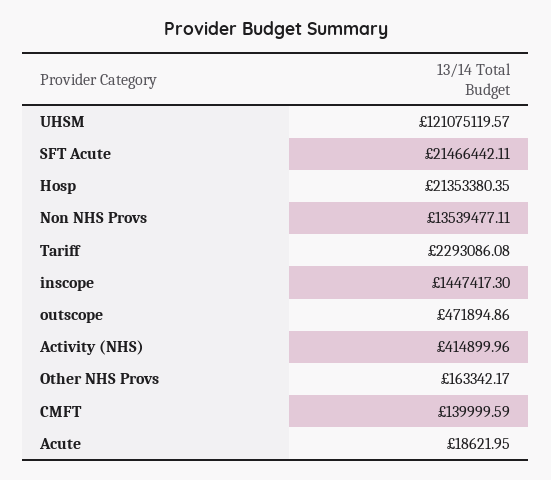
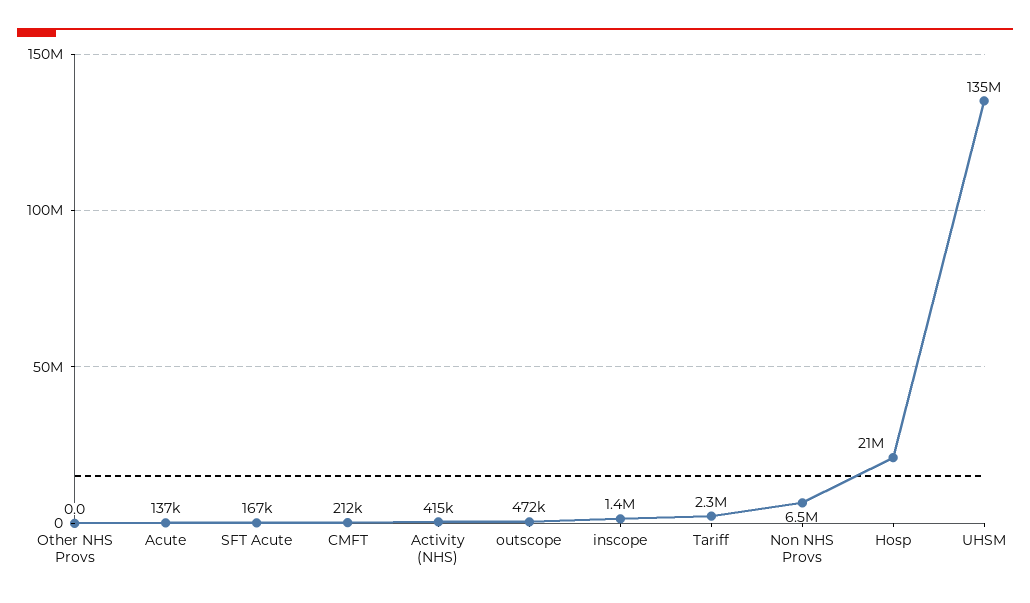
  {
-   "UHSM": 121075119.57,
+   "UHSM": 135000000,
-   "SFT Acute": 21466442.11,
+   "SFT Acute": 167000,
    "Hosp": 21353380.35,
-   "Non NHS Provs": 13539477.11,
+   "Non NHS Provs": 6500000,
    "Tariff": 2293086.08,
    "inscope": 1447417.3,
    "outscope": 471894.86,
    "Activity (NHS)": 414899.96,
-   "Other NHS Provs": 163342.17,
+   "Other NHS Provs": 0,
-   "CMFT": 139999.59,
+   "CMFT": 212000,
-   "Acute": 18621.95
+   "Acute": 137000
  }

